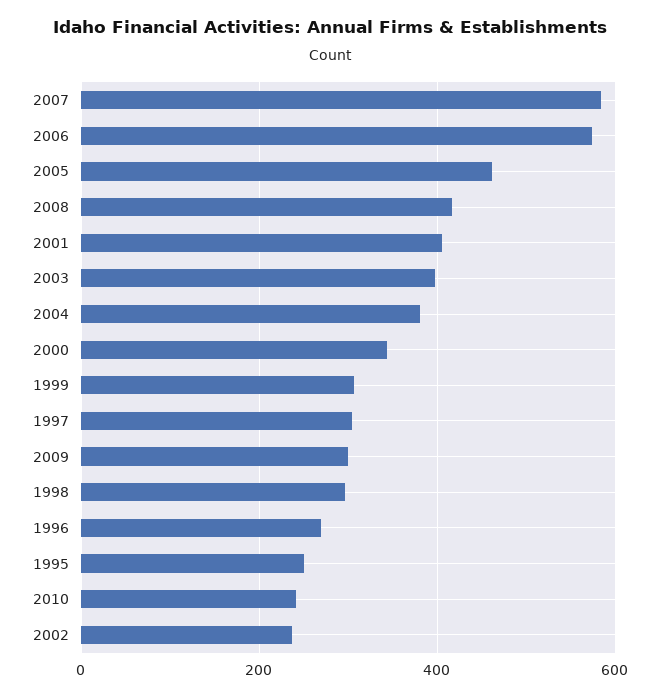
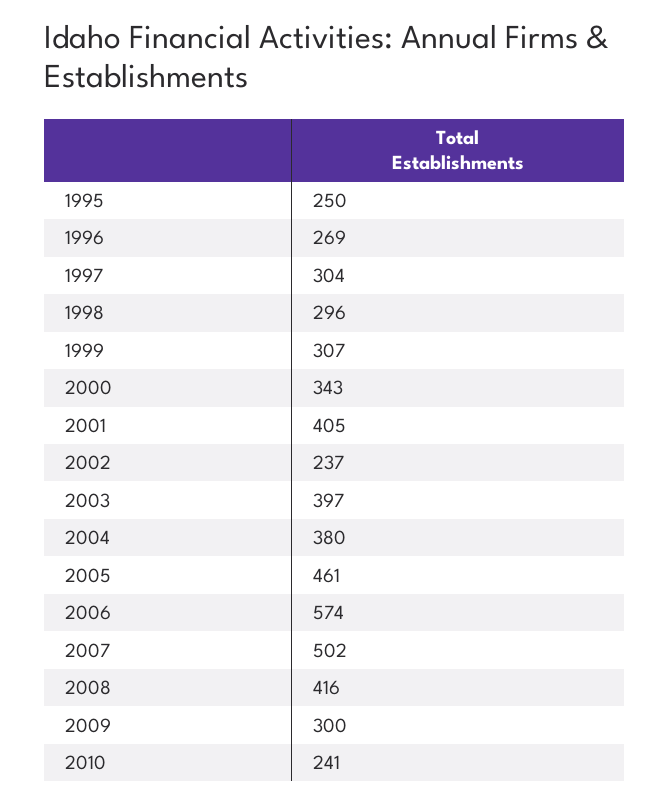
  {
-   "2007": 580,
+   "2007": 502,
    "2006": 574,
    "2005": 461,
    "2008": 416,
    "2001": 405,
    "2003": 397,
    "2004": 380,
    "2000": 343,
    "1999": 307,
    "1997": 304,
    "2009": 300,
    "1998": 296,
    "1996": 269,
    "1995": 250,
    "2010": 241,
    "2002": 237
  }

